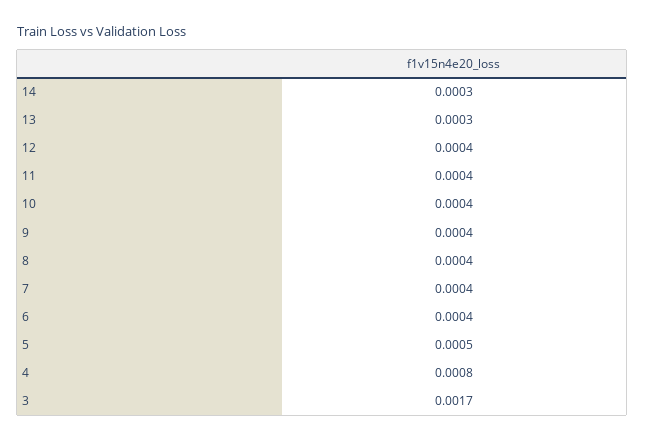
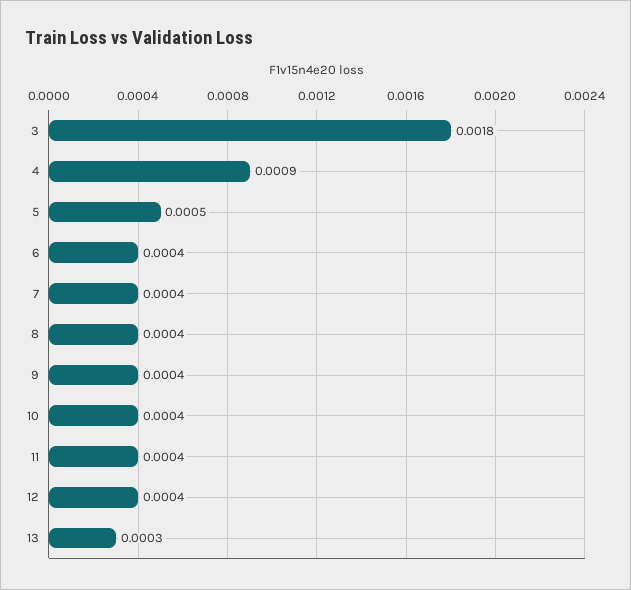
  {
-   "14": 0.0003,
    "13": 0.0003,
    "12": 0.0004,
    "11": 0.0004,
    "10": 0.0004,
    "9": 0.0004,
    "8": 0.0004,
    "7": 0.0004,
    "6": 0.0004,
    "5": 0.0005,
-   "4": 0.0008,
+   "4": 0.0009,
-   "3": 0.0017
+   "3": 0.0018
  }

